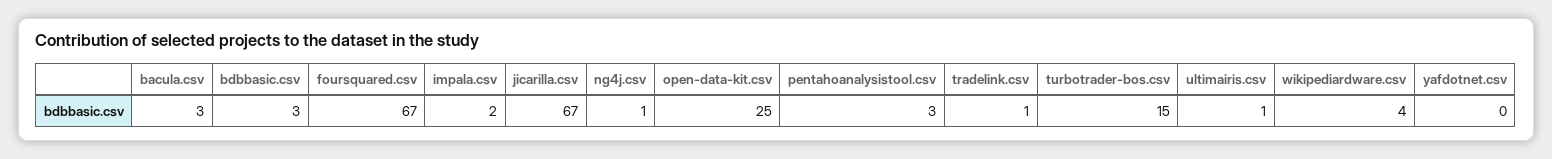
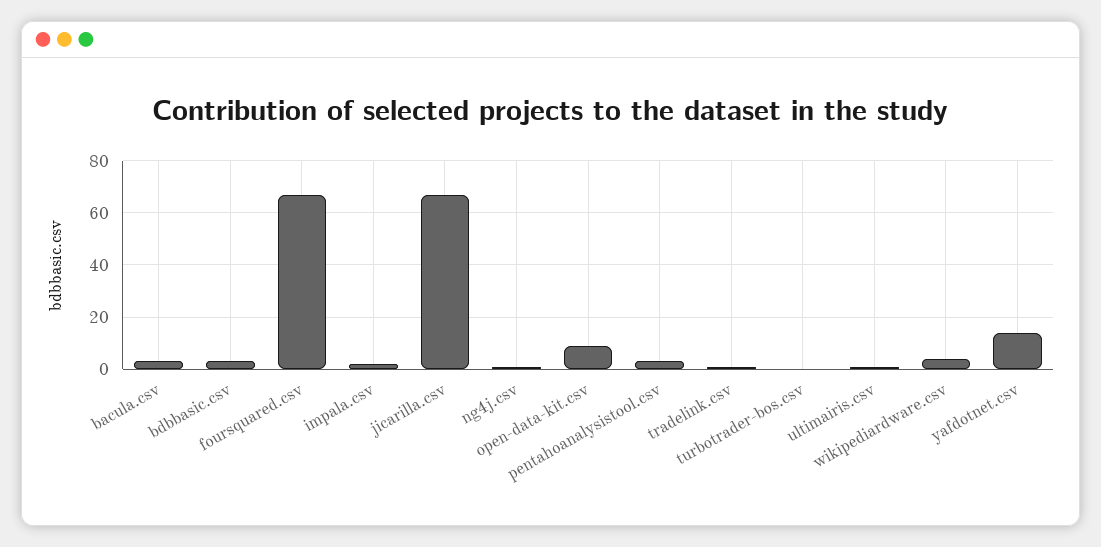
  {
    "bacula.csv": 3,
    "bdbbasic.csv": 3,
    "foursquared.csv": 67,
    "impala.csv": 2,
    "jicarilla.csv": 67,
    "ng4j.csv": 1,
-   "open-data-kit.csv": 25,
+   "open-data-kit.csv": 10,
    "pentahoanalysistool.csv": 3,
    "tradelink.csv": 1,
-   "turbotrader-bos.csv": 15,
+   "turbotrader-bos.csv": 0,
    "ultimairis.csv": 1,
    "wikipediardware.csv": 4,
-   "yafdotnet.csv": 0
+   "yafdotnet.csv": 15
  }

